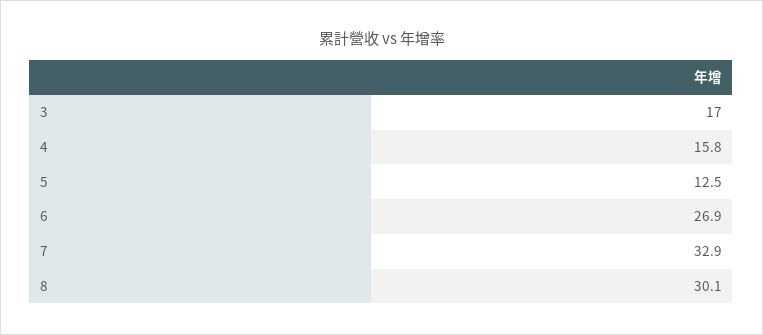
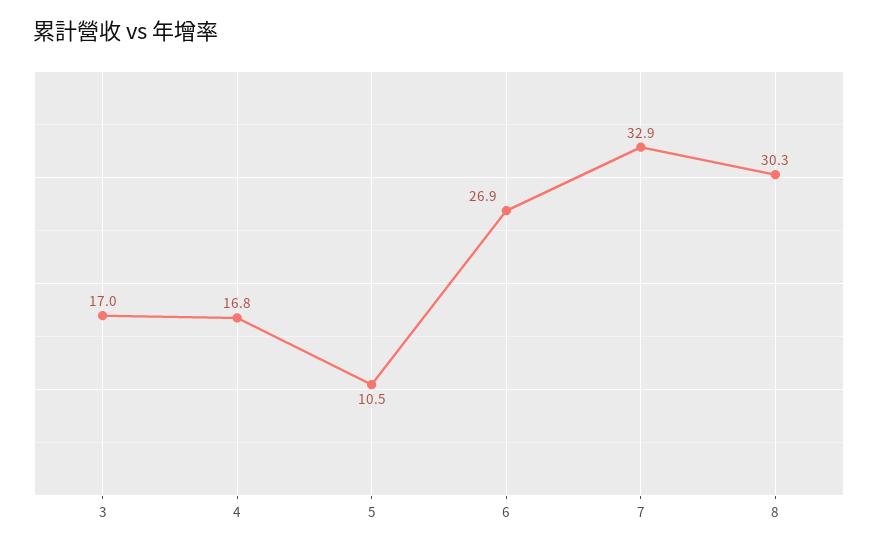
  {
    "3": 17,
-   "4": 15.8,
+   "4": 16.8,
-   "5": 12.5,
+   "5": 10.5,
    "6": 26.9,
    "7": 32.9,
-   "8": 30.1
+   "8": 30.3
  }

